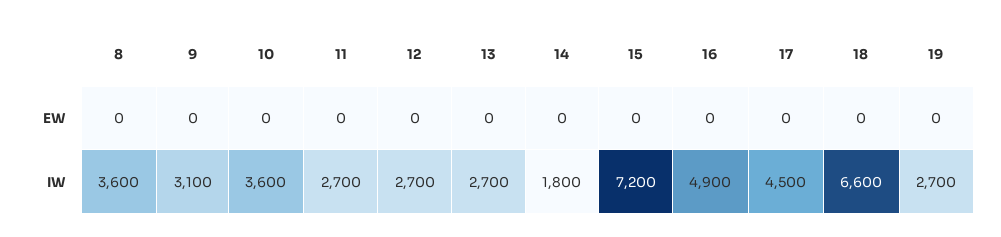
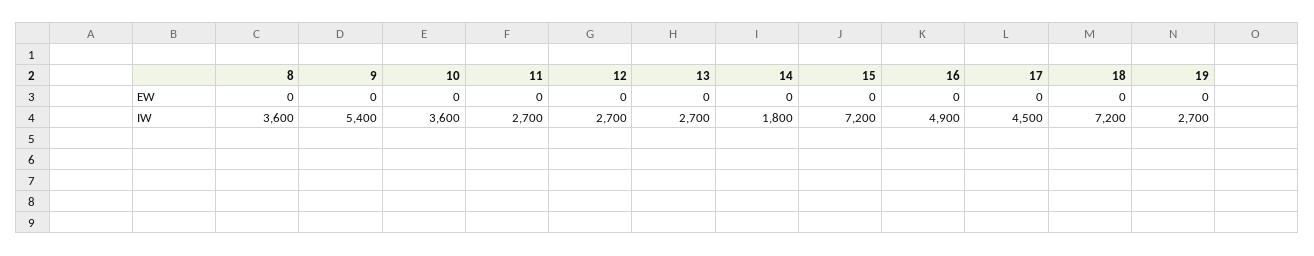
  {
    "8": {
      "EW": 0,
      "IW": 3600
    },
    "9": {
      "EW": 0,
-     "IW": 3100
+     "IW": 5400
    },
    "10": {
      "EW": 0,
      "IW": 3600
    },
    "11": {
      "EW": 0,
      "IW": 2700
    },
    "12": {
      "EW": 0,
      "IW": 2700
    },
    "13": {
      "EW": 0,
      "IW": 2700
    },
    "14": {
      "EW": 0,
      "IW": 1800
    },
    "15": {
      "EW": 0,
      "IW": 7200
    },
    "16": {
      "EW": 0,
      "IW": 4900
    },
    "17": {
      "EW": 0,
      "IW": 4500
    },
    "18": {
      "EW": 0,
-     "IW": 6600
+     "IW": 7200
    },
    "19": {
      "EW": 0,
      "IW": 2700
    }
  }

